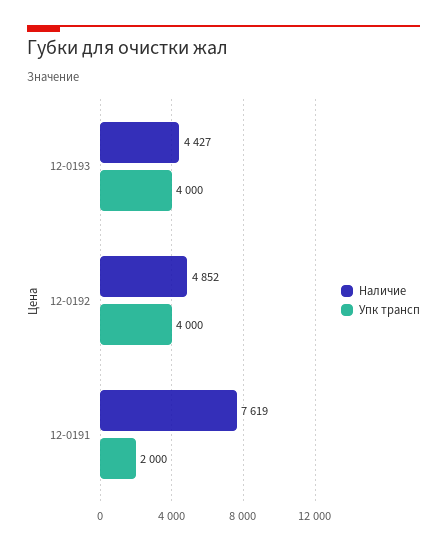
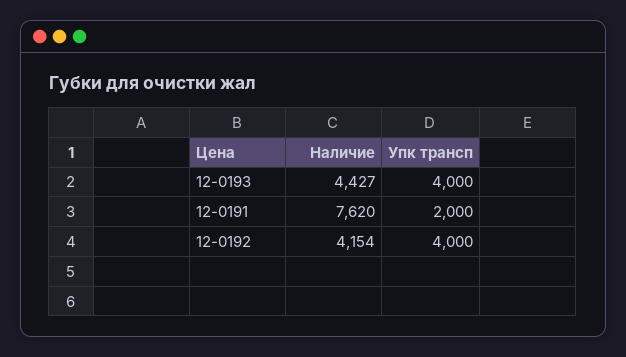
  {
    "Наличие": {
      "12-0193": 4427,
-     "12-0192": 4852,
+     "12-0192": 4154,
-     "12-0191": 7619
+     "12-0191": 7620
    },
    "Упк трансп": {
      "12-0193": 4000,
      "12-0192": 4000,
      "12-0191": 2000
    }
  }

